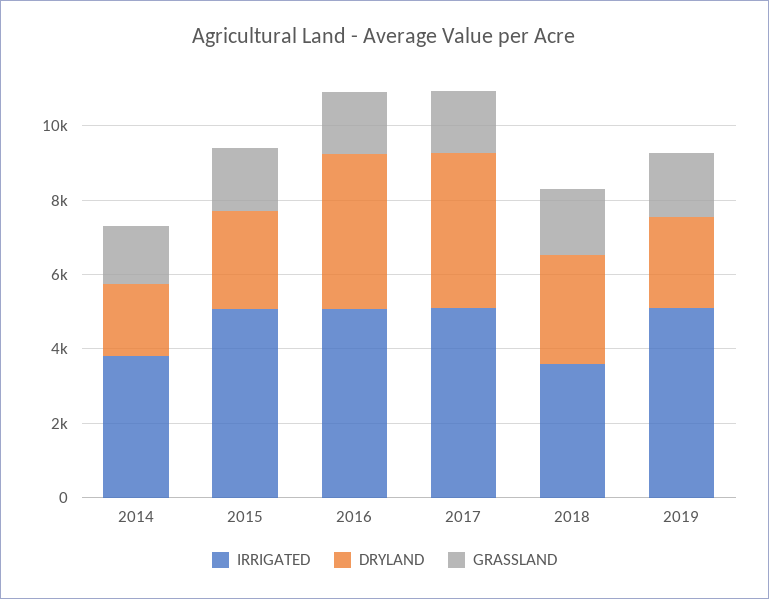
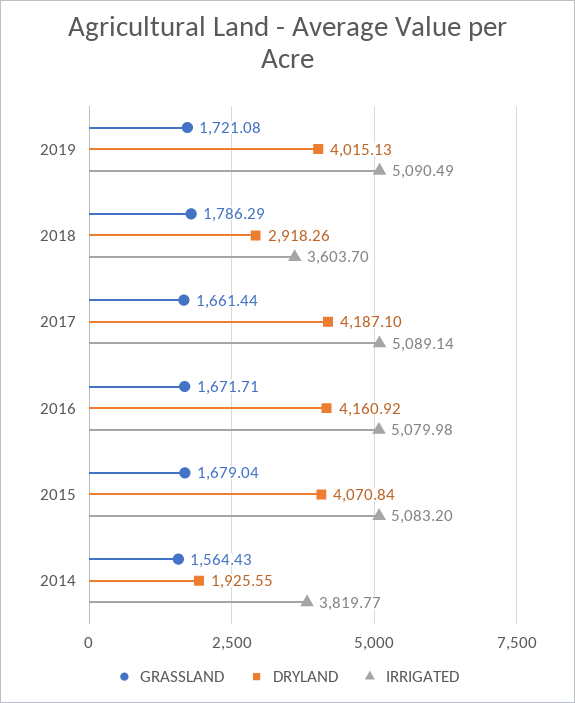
  {
    "IRRIGATED": {
      "2014": 3819.77,
      "2015": 5083.2,
      "2016": 5079.98,
      "2017": 5089.14,
      "2018": 3603.7,
      "2019": 5090.49
    },
    "DRYLAND": {
      "2014": 1925.55,
-     "2015": 2500,
+     "2015": 4070.84,
      "2016": 4160.92,
      "2017": 4187.1,
      "2018": 2918.26,
-     "2019": 2500
+     "2019": 4015.13
    },
    "GRASSLAND": {
      "2014": 1564.43,
      "2015": 1679.04,
      "2016": 1671.71,
      "2017": 1661.44,
      "2018": 1786.29,
      "2019": 1721.08
    }
  }

